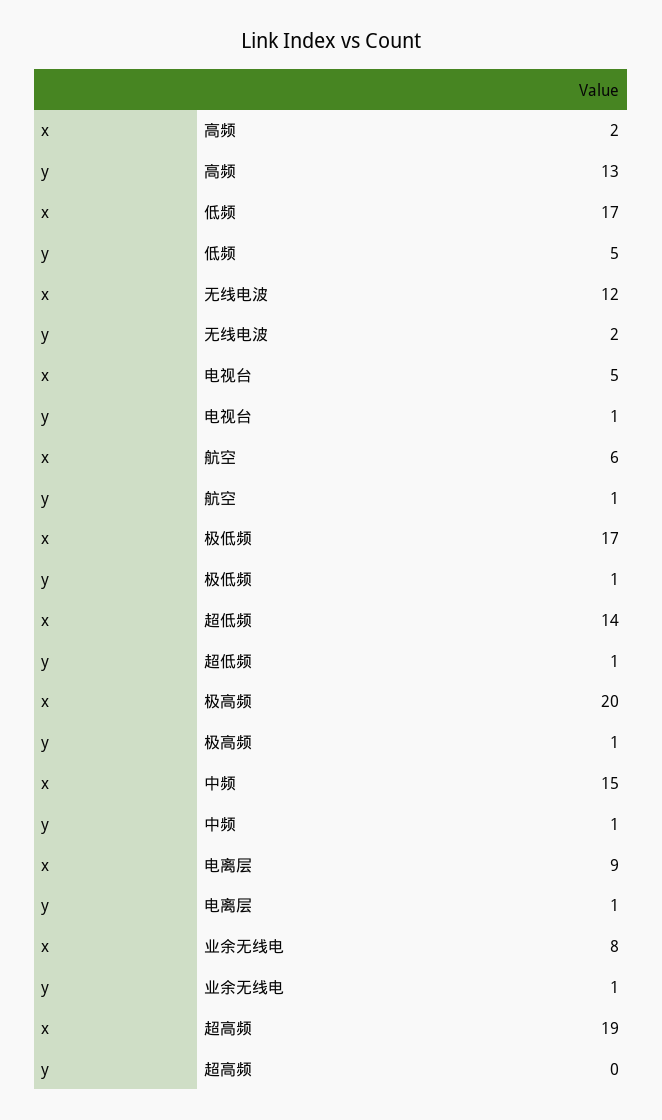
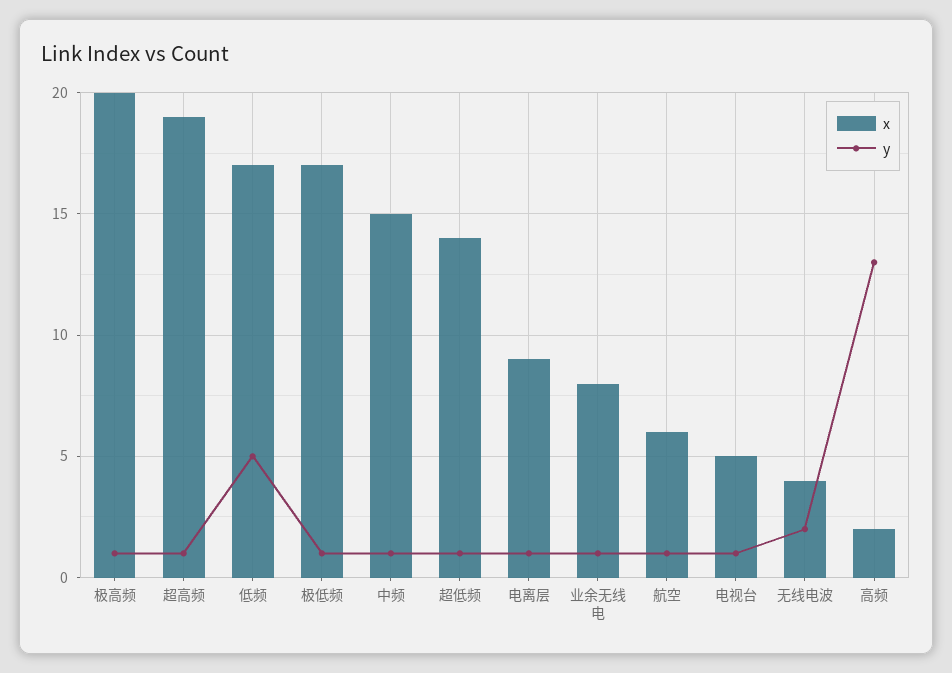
  {
    "x": {
      "高频": 2,
      "低频": 17,
-     "无线电波": 12,
+     "无线电波": 4,
      "电视台": 5,
      "航空": 6,
      "极低频": 17,
      "超低频": 14,
      "极高频": 20,
      "中频": 15,
      "电离层": 9,
      "业余无线电": 8,
      "超高频": 19
    },
    "y": {
      "高频": 13,
      "低频": 5,
      "无线电波": 2,
      "电视台": 1,
      "航空": 1,
      "极低频": 1,
      "超低频": 1,
      "极高频": 1,
      "中频": 1,
      "电离层": 1,
      "业余无线电": 1,
-     "超高频": 0
+     "超高频": 1
    }
  }

